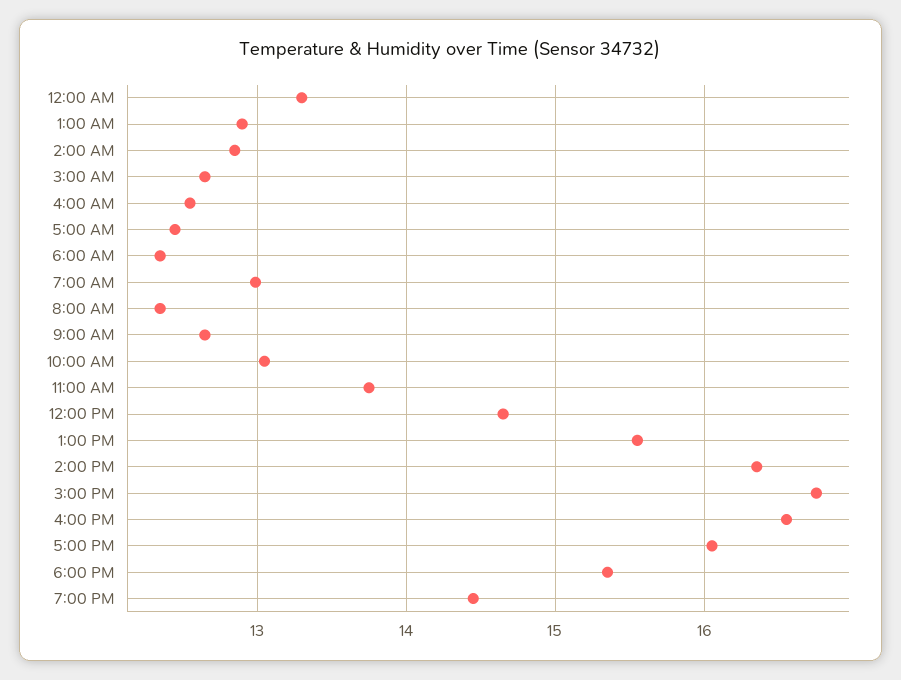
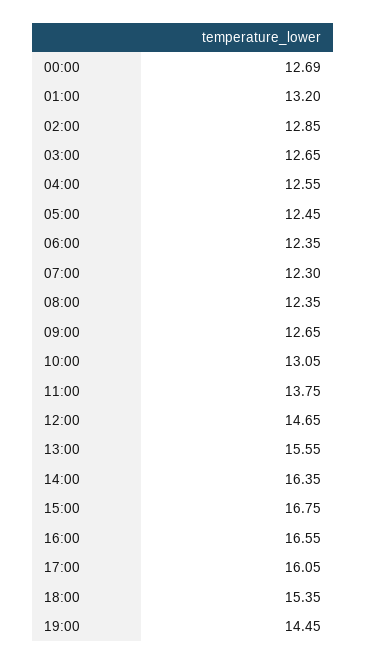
  {
-   "12:00 AM": 13.3,
+   "12:00 AM": 12.69,
-   "1:00 AM": 12.9,
+   "1:00 AM": 13.2,
    "2:00 AM": 12.85,
    "3:00 AM": 12.65,
    "4:00 AM": 12.55,
    "5:00 AM": 12.45,
    "6:00 AM": 12.35,
-   "7:00 AM": 13,
+   "7:00 AM": 12.3,
    "8:00 AM": 12.35,
    "9:00 AM": 12.65,
    "10:00 AM": 13.05,
    "11:00 AM": 13.75,
    "12:00 PM": 14.65,
    "1:00 PM": 15.55,
    "2:00 PM": 16.35,
    "3:00 PM": 16.75,
    "4:00 PM": 16.55,
    "5:00 PM": 16.05,
    "6:00 PM": 15.35,
    "7:00 PM": 14.45
  }

